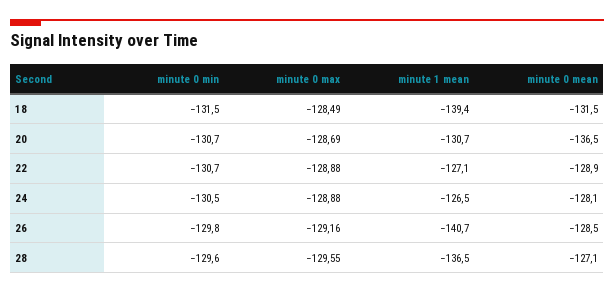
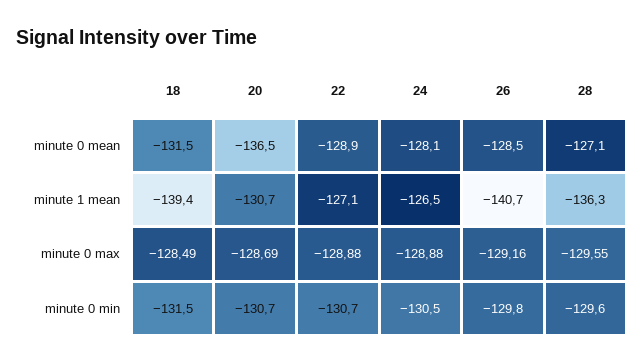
  {
    "minute 0 min": {
      "18": -131.5,
      "20": -130.7,
      "22": -130.7,
      "24": -130.5,
      "26": -129.8,
      "28": -129.6
    },
    "minute 0 max": {
      "18": -128.49,
      "20": -128.69,
      "22": -128.88,
      "24": -128.88,
      "26": -129.16,
      "28": -129.55
    },
    "minute 1 mean": {
      "18": -139.4,
      "20": -130.7,
      "22": -127.1,
      "24": -126.5,
      "26": -140.7,
-     "28": -136.5
+     "28": -136.3
    },
    "minute 0 mean": {
      "18": -131.5,
      "20": -136.5,
      "22": -128.9,
      "24": -128.1,
      "26": -128.5,
      "28": -127.1
    }
  }

